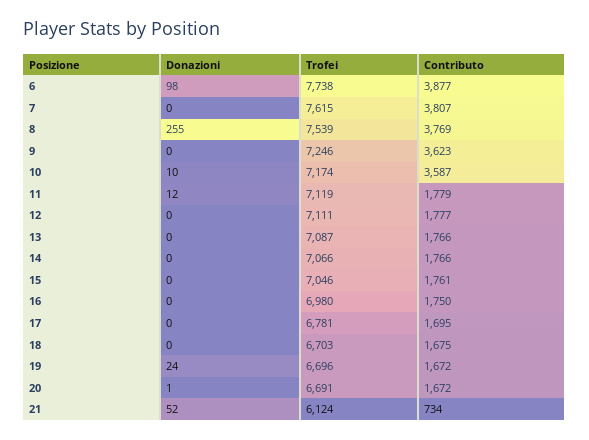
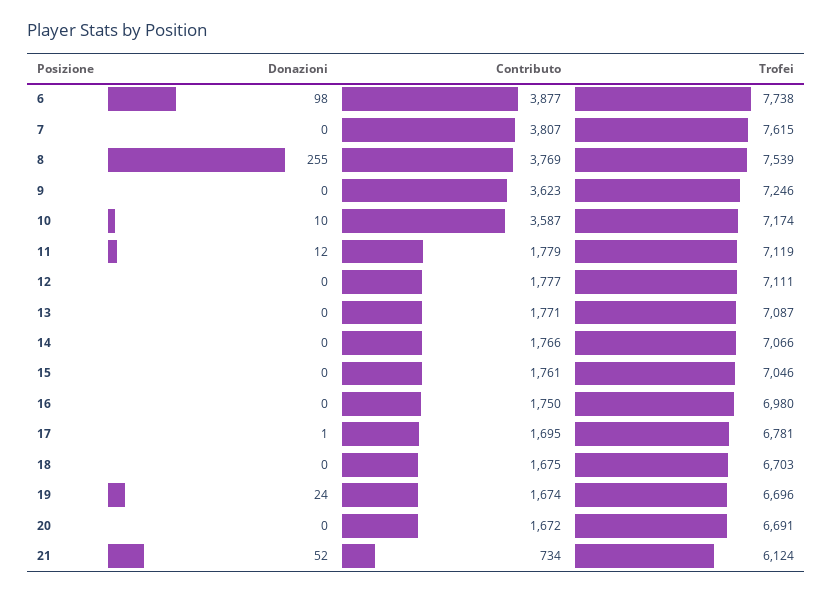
  {
    "Donazioni": {
      "6": 98,
      "7": 0,
      "8": 255,
      "9": 0,
      "10": 10,
      "11": 12,
      "12": 0,
      "13": 0,
      "14": 0,
      "15": 0,
      "16": 0,
-     "17": 0,
+     "17": 1,
      "18": 0,
      "19": 24,
-     "20": 1,
+     "20": 0,
      "21": 52
    },
    "Trofei": {
      "6": 7738,
      "7": 7615,
      "8": 7539,
      "9": 7246,
      "10": 7174,
      "11": 7119,
      "12": 7111,
      "13": 7087,
      "14": 7066,
      "15": 7046,
      "16": 6980,
      "17": 6781,
      "18": 6703,
      "19": 6696,
      "20": 6691,
      "21": 6124
    },
    "Contributo": {
      "6": 3877,
      "7": 3807,
      "8": 3769,
      "9": 3623,
      "10": 3587,
      "11": 1779,
      "12": 1777,
-     "13": 1766,
+     "13": 1771,
      "14": 1766,
      "15": 1761,
      "16": 1750,
      "17": 1695,
      "18": 1675,
-     "19": 1672,
+     "19": 1674,
      "20": 1672,
      "21": 734
    }
  }

